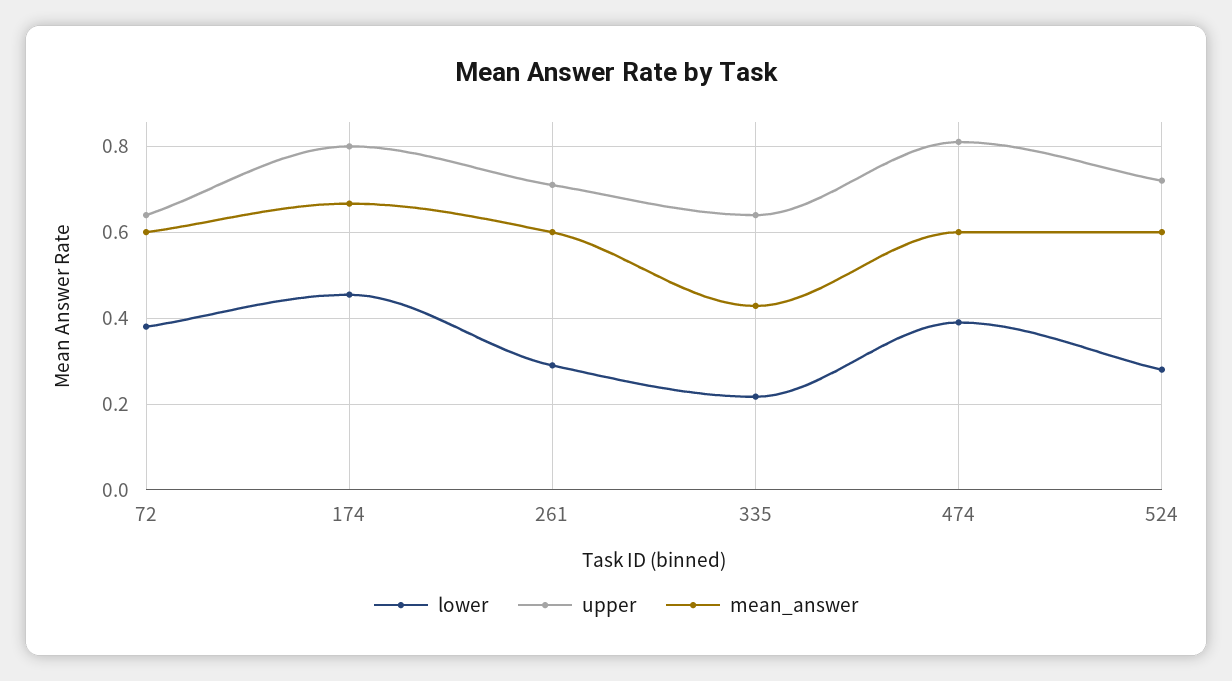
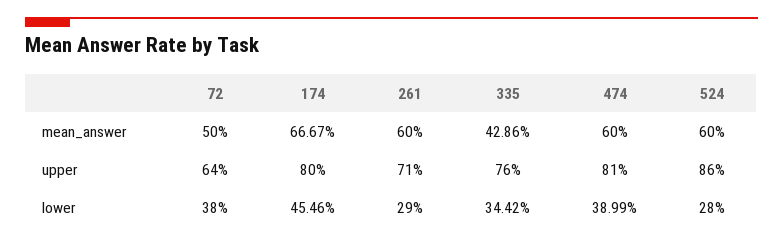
  {
    "lower": {
      "72": 0.38,
      "174": 0.4546,
      "261": 0.29,
-     "335": 0.22,
+     "335": 0.3442,
      "474": 0.3899,
      "524": 0.28
    },
    "upper": {
      "72": 0.64,
      "174": 0.8,
      "261": 0.71,
-     "335": 0.64,
+     "335": 0.76,
      "474": 0.81,
-     "524": 0.72
+     "524": 0.86
    },
    "mean_answer": {
-     "72": 0.6,
+     "72": 0.5,
      "174": 0.6667,
      "261": 0.6,
      "335": 0.4286,
      "474": 0.6,
      "524": 0.6
    }
  }

